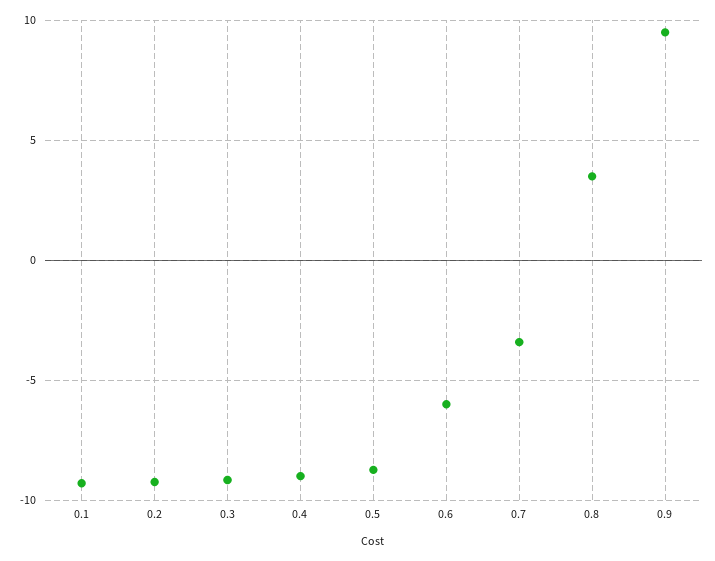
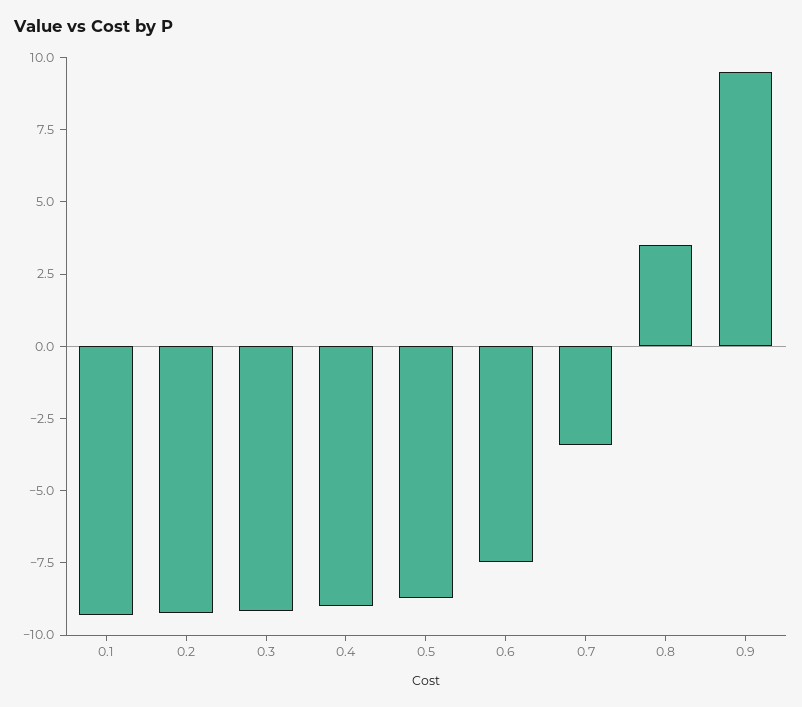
  {
    "0.1": -9.5,
    "0.2": -9,
    "0.3": -9,
    "0.4": -9,
    "0.5": -8.5,
-   "0.6": -6,
+   "0.6": -7.5,
    "0.7": -3.5,
    "0.8": 3.5,
    "0.9": 9.5
  }

